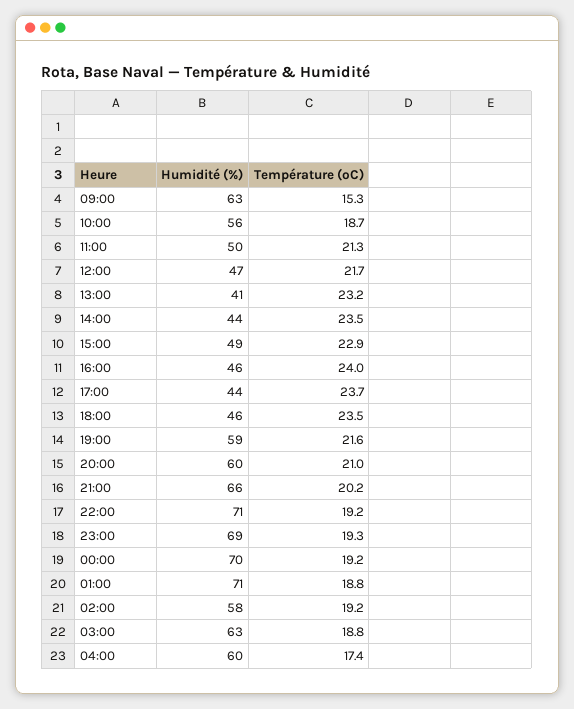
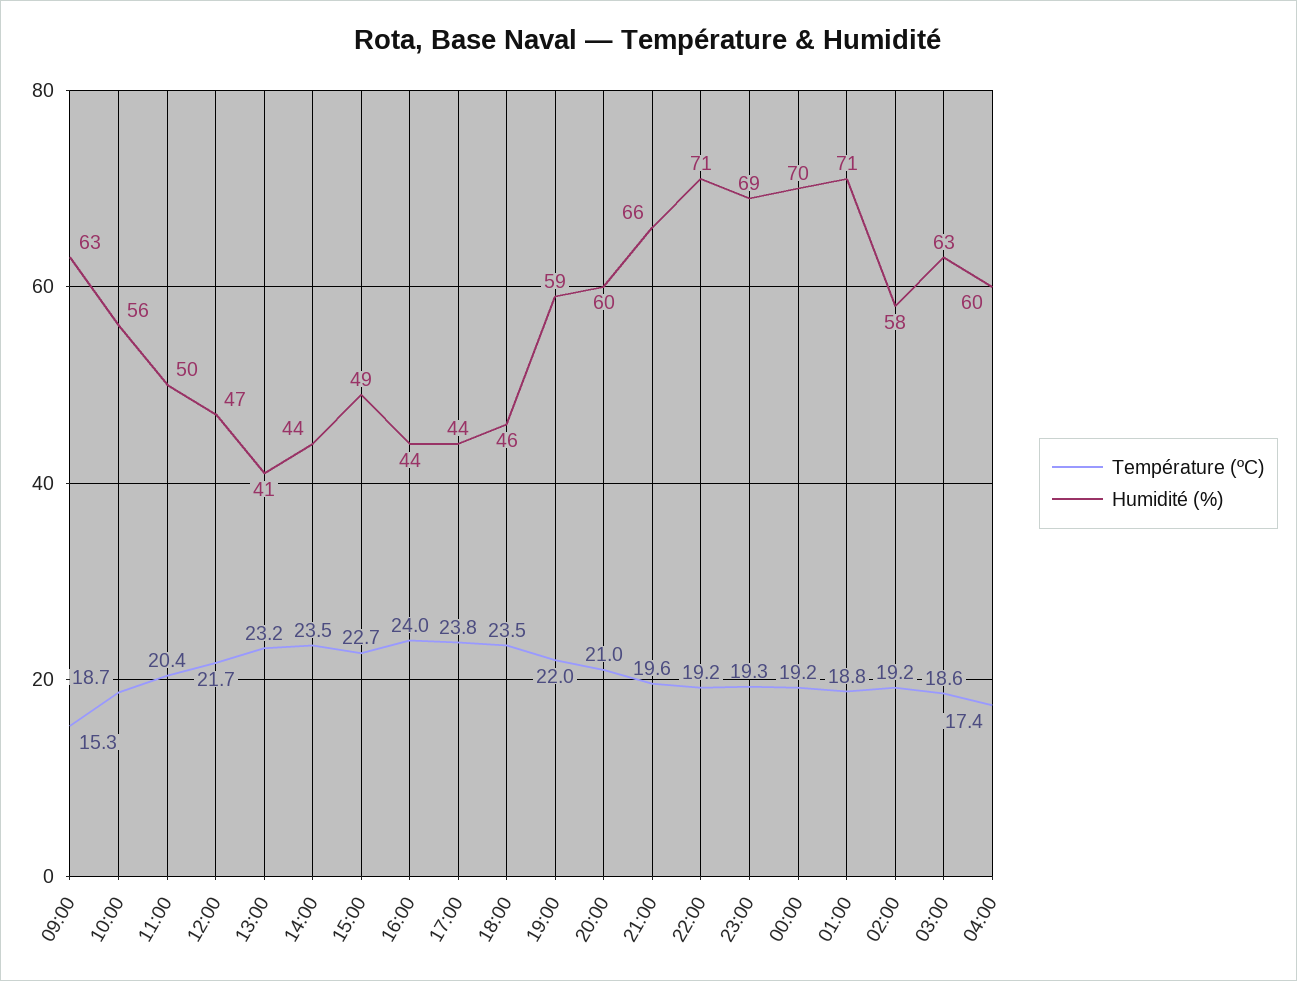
  {
    "Humidité (%)": {
      "09:00": 63,
      "10:00": 56,
      "11:00": 50,
      "12:00": 47,
      "13:00": 41,
      "14:00": 44,
      "15:00": 49,
-     "16:00": 46,
+     "16:00": 44,
      "17:00": 44,
      "18:00": 46,
      "19:00": 59,
      "20:00": 60,
      "21:00": 66,
      "22:00": 71,
      "23:00": 69,
      "00:00": 70,
      "01:00": 71,
      "02:00": 58,
      "03:00": 63,
      "04:00": 60
    },
    "Température (ºC)": {
      "09:00": 15.3,
      "10:00": 18.7,
-     "11:00": 21.3,
+     "11:00": 20.4,
      "12:00": 21.7,
      "13:00": 23.2,
      "14:00": 23.5,
-     "15:00": 22.9,
+     "15:00": 22.7,
      "16:00": 24,
-     "17:00": 23.7,
+     "17:00": 23.8,
      "18:00": 23.5,
-     "19:00": 21.6,
+     "19:00": 22,
      "20:00": 21,
-     "21:00": 20.2,
+     "21:00": 19.6,
      "22:00": 19.2,
      "23:00": 19.3,
      "00:00": 19.2,
      "01:00": 18.8,
      "02:00": 19.2,
-     "03:00": 18.8,
+     "03:00": 18.6,
      "04:00": 17.4
    }
  }

